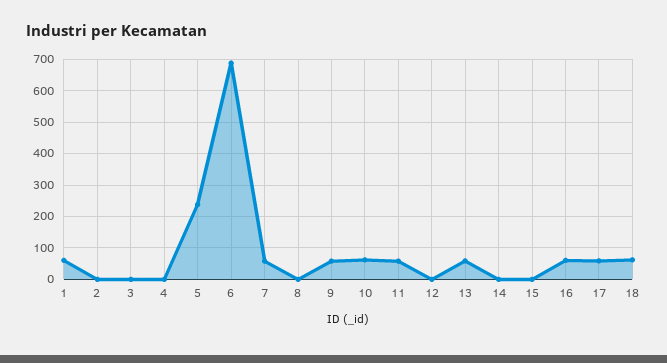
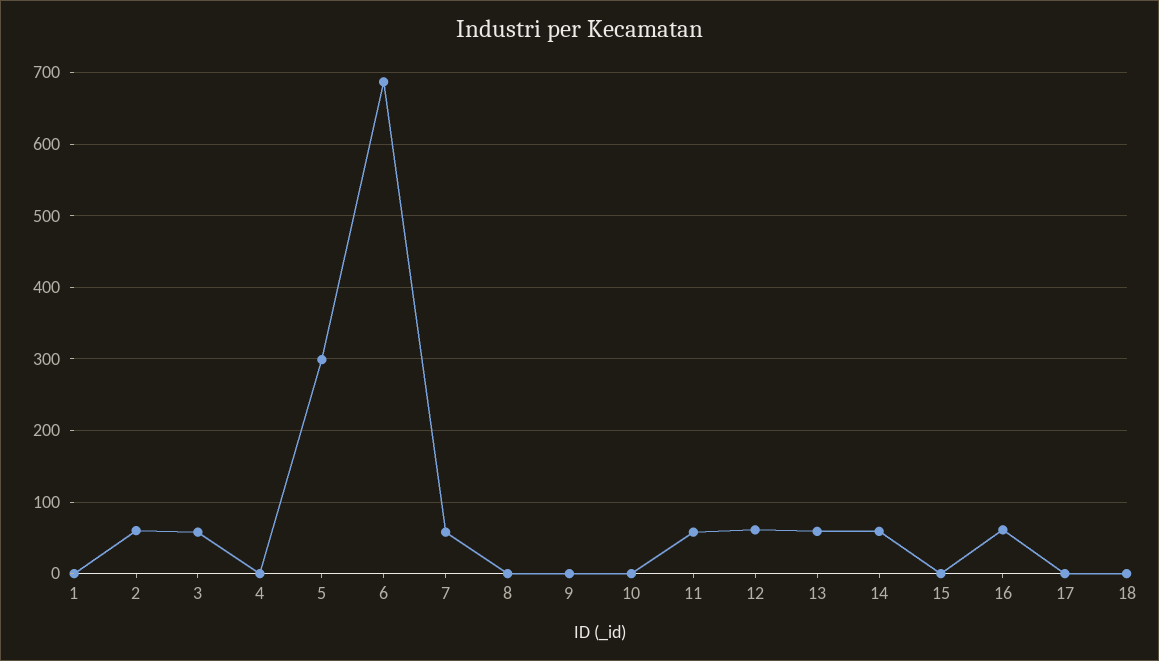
  {
-   "1": 60,
+   "1": 0,
-   "2": 0,
+   "2": 60,
-   "3": 0,
+   "3": 60,
    "4": 0,
-   "5": 240,
+   "5": 300,
    "6": 690,
    "7": 60,
    "8": 0,
-   "9": 60,
+   "9": 0,
-   "10": 60,
+   "10": 0,
    "11": 60,
-   "12": 0,
+   "12": 60,
    "13": 60,
-   "14": 0,
+   "14": 60,
    "15": 0,
    "16": 60,
-   "17": 60,
+   "17": 0,
-   "18": 60
+   "18": 0
  }

